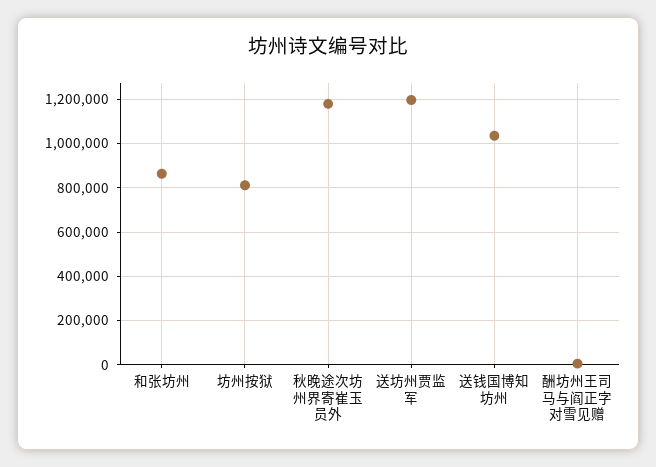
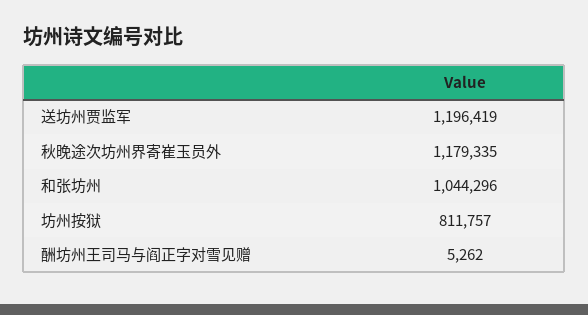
  {
-   "和张坊州": 850000,
+   "和张坊州": 1044296,
    "坊州按狱": 811757,
    "秋晚途次坊州界寄崔玉员外": 1179335,
    "送坊州贾监军": 1196419,
-   "送钱国博知坊州": 1050000,
    "酬坊州王司马与阎正字对雪见赠": 5262
  }

